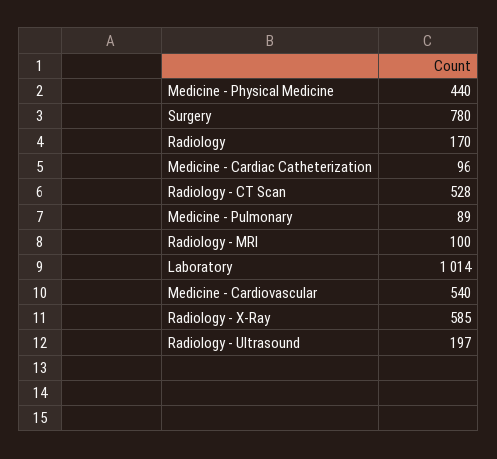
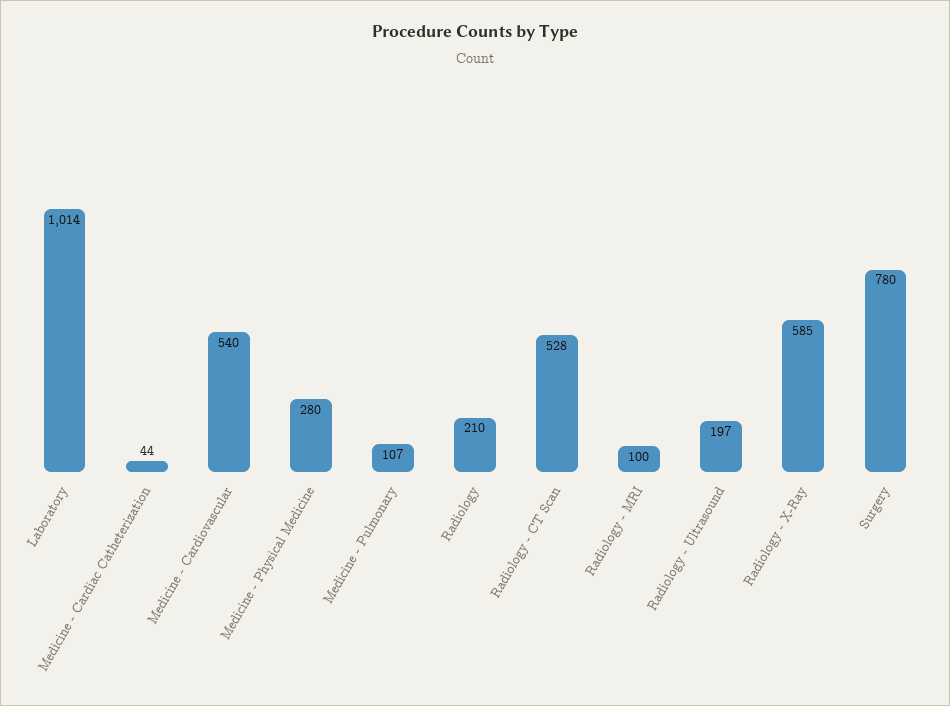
  {
-   "Medicine - Physical Medicine": 440,
+   "Medicine - Physical Medicine": 280,
    "Surgery": 780,
-   "Radiology": 170,
+   "Radiology": 210,
-   "Medicine - Cardiac Catheterization": 96,
+   "Medicine - Cardiac Catheterization": 44,
    "Radiology - CT Scan": 528,
-   "Medicine - Pulmonary": 89,
+   "Medicine - Pulmonary": 107,
    "Radiology - MRI": 100,
    "Laboratory": 1014,
    "Medicine - Cardiovascular": 540,
    "Radiology - X-Ray": 585,
    "Radiology - Ultrasound": 197
  }

